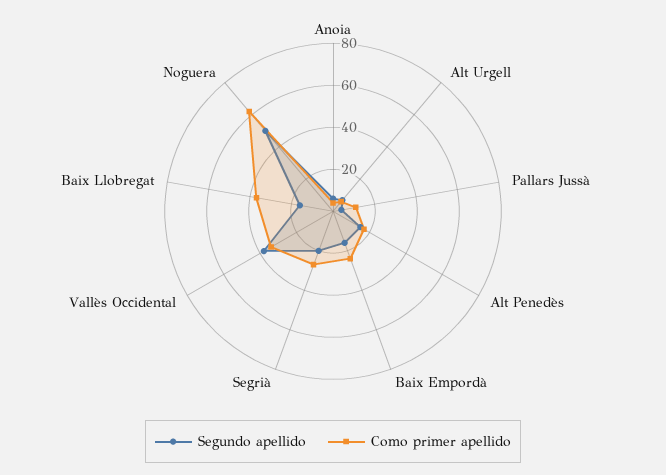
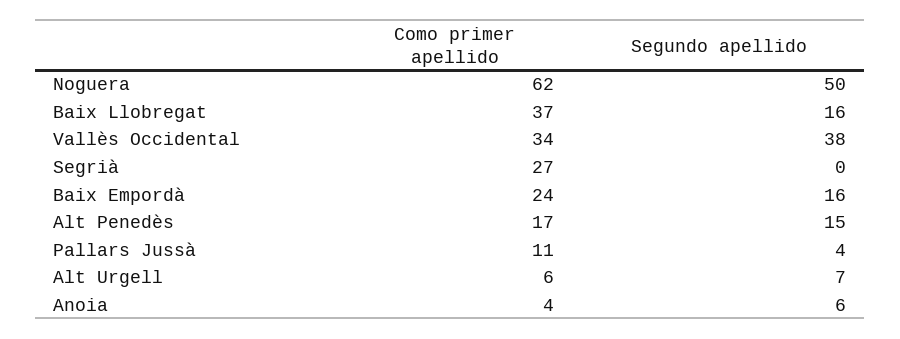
  {
    "Segundo apellido": {
      "Anoia": 6,
      "Alt Urgell": 7,
      "Pallars Jussà": 4,
      "Alt Penedès": 15,
      "Baix Empordà": 16,
-     "Segrià": 20,
+     "Segrià": 0,
      "Vallès Occidental": 38,
      "Baix Llobregat": 16,
      "Noguera": 50
    },
    "Como primer apellido": {
      "Anoia": 4,
      "Alt Urgell": 6,
      "Pallars Jussà": 11,
      "Alt Penedès": 17,
      "Baix Empordà": 24,
      "Segrià": 27,
      "Vallès Occidental": 34,
      "Baix Llobregat": 37,
      "Noguera": 62
    }
  }

